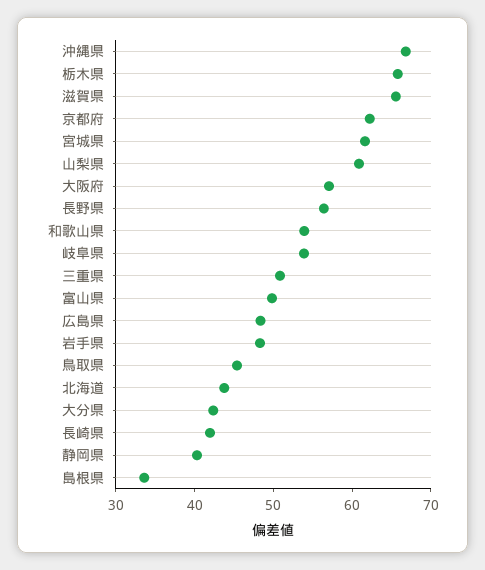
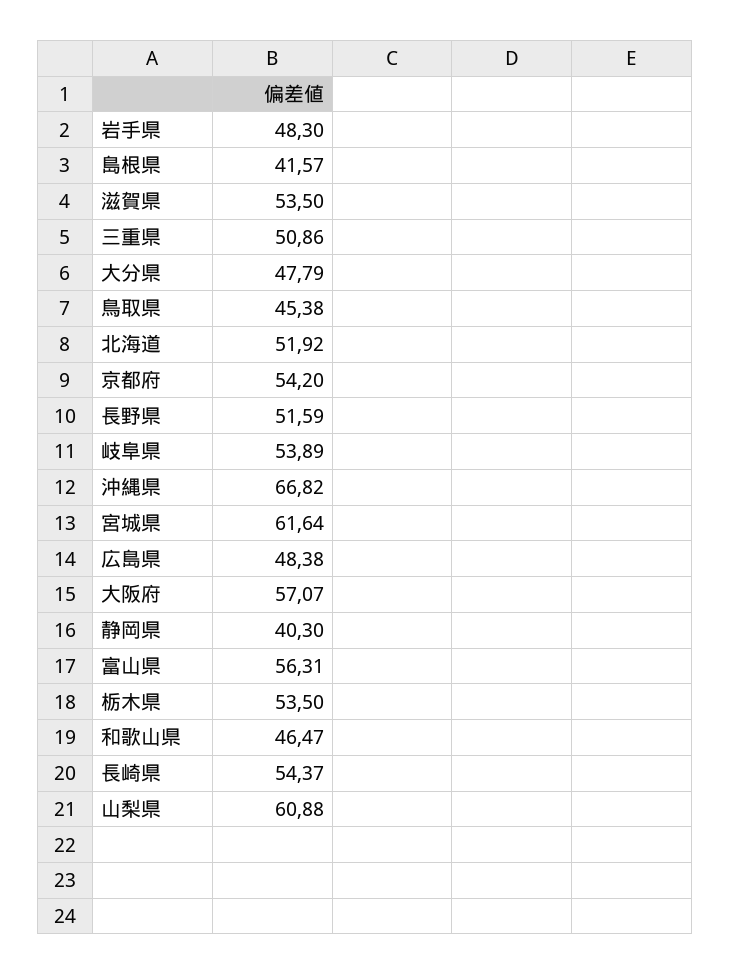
  {
    "沖縄県": 66.82,
-   "栃木県": 66,
+   "栃木県": 53.5,
-   "滋賀県": 66,
+   "滋賀県": 53.5,
-   "京都府": 62,
+   "京都府": 54.2,
    "宮城県": 61.64,
    "山梨県": 60.88,
    "大阪府": 57.07,
-   "長野県": 56,
+   "長野県": 51.59,
-   "和歌山県": 54,
+   "和歌山県": 46.47,
    "岐阜県": 53.89,
    "三重県": 50.86,
-   "富山県": 50,
+   "富山県": 56.31,
    "広島県": 48.38,
    "岩手県": 48.3,
    "鳥取県": 45.38,
-   "北海道": 44,
+   "北海道": 51.92,
-   "大分県": 42,
+   "大分県": 47.79,
-   "長崎県": 42,
+   "長崎県": 54.37,
    "静岡県": 40.3,
-   "島根県": 34
+   "島根県": 41.57
  }

